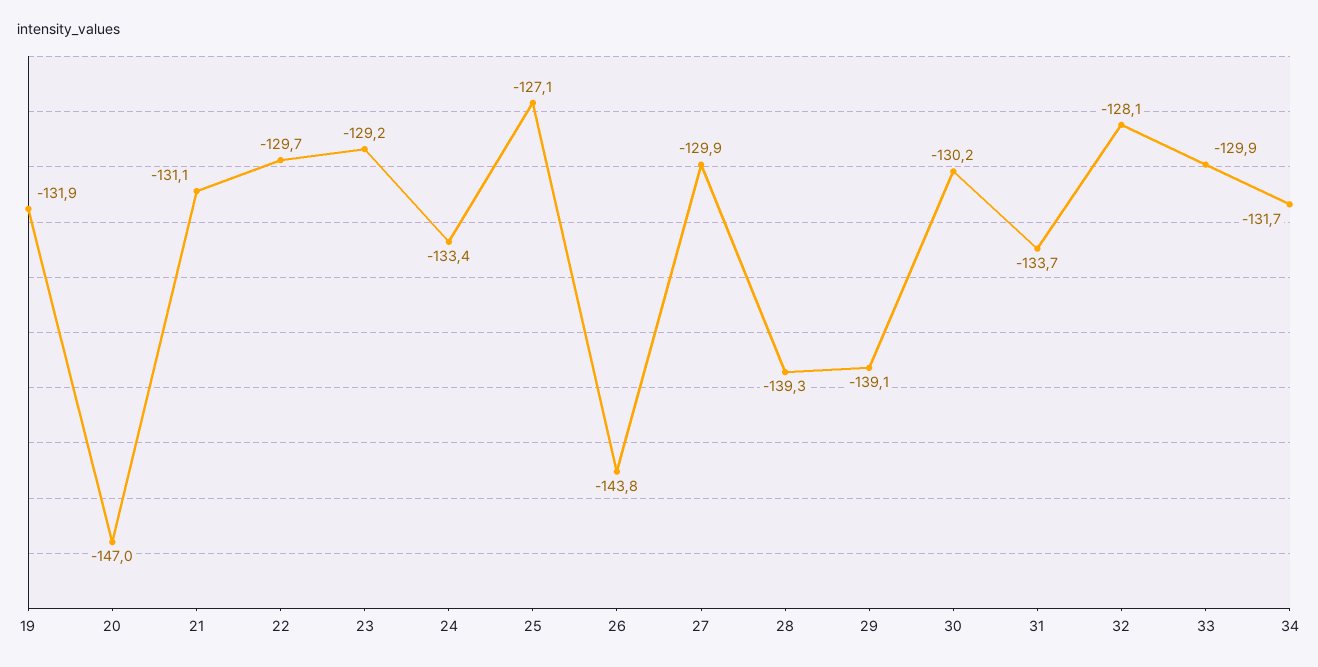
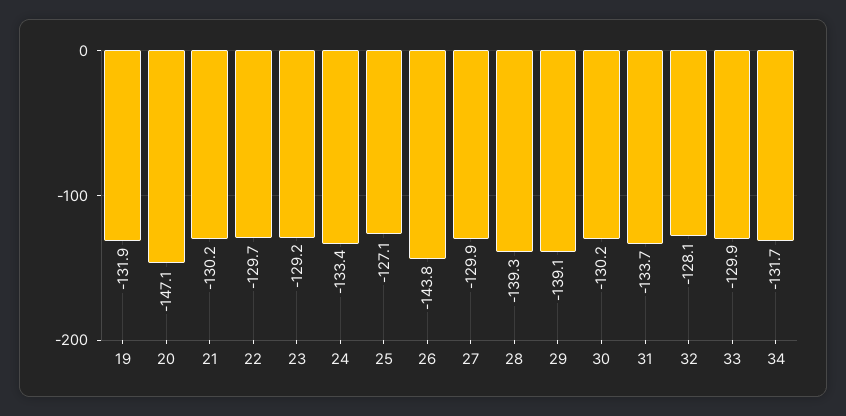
  {
    "19": -131.9,
-   "20": -147,
+   "20": -147.1,
-   "21": -131.1,
+   "21": -130.2,
    "22": -129.7,
    "23": -129.2,
    "24": -133.4,
    "25": -127.1,
    "26": -143.8,
    "27": -129.9,
    "28": -139.3,
    "29": -139.1,
    "30": -130.2,
    "31": -133.7,
    "32": -128.1,
    "33": -129.9,
    "34": -131.7
  }

